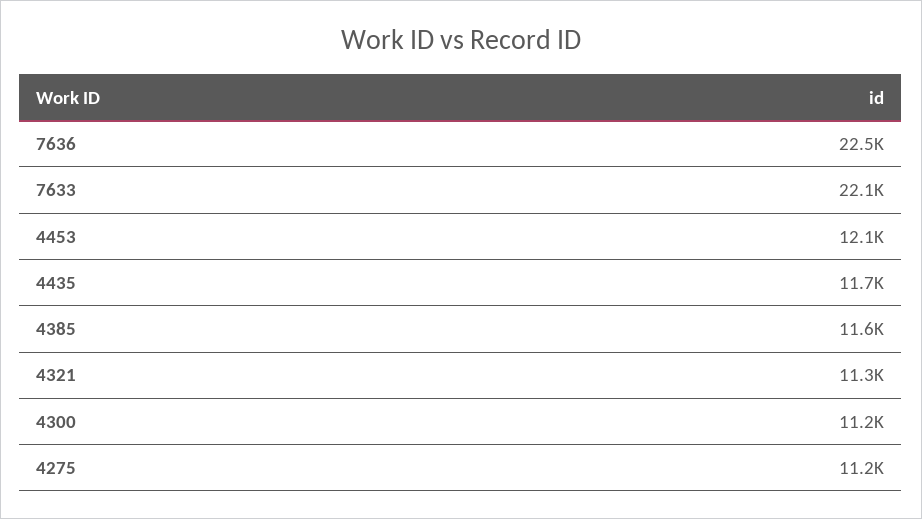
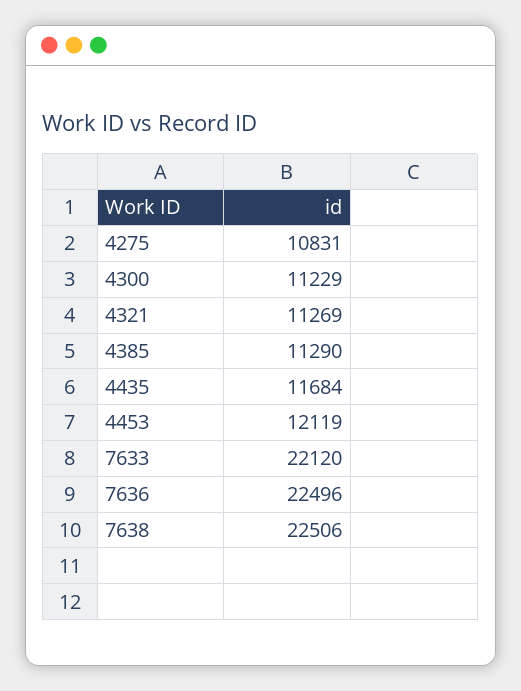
  {
    "7636": 22496,
    "7633": 22120,
    "4453": 12119,
    "4435": 11684,
-   "4385": 11600,
+   "4385": 11290,
    "4321": 11269,
    "4300": 11229,
-   "4275": 11200
+   "4275": 10831,
+   "7638": 22506
  }

